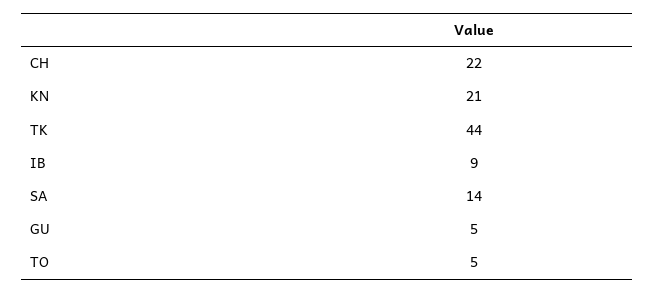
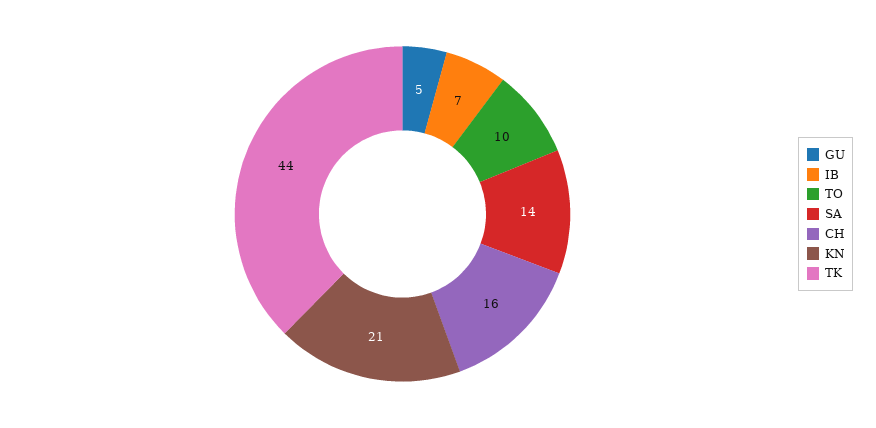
  {
-   "CH": 22,
+   "CH": 16,
    "KN": 21,
    "TK": 44,
-   "IB": 9,
+   "IB": 7,
    "SA": 14,
    "GU": 5,
-   "TO": 5
+   "TO": 10
  }

